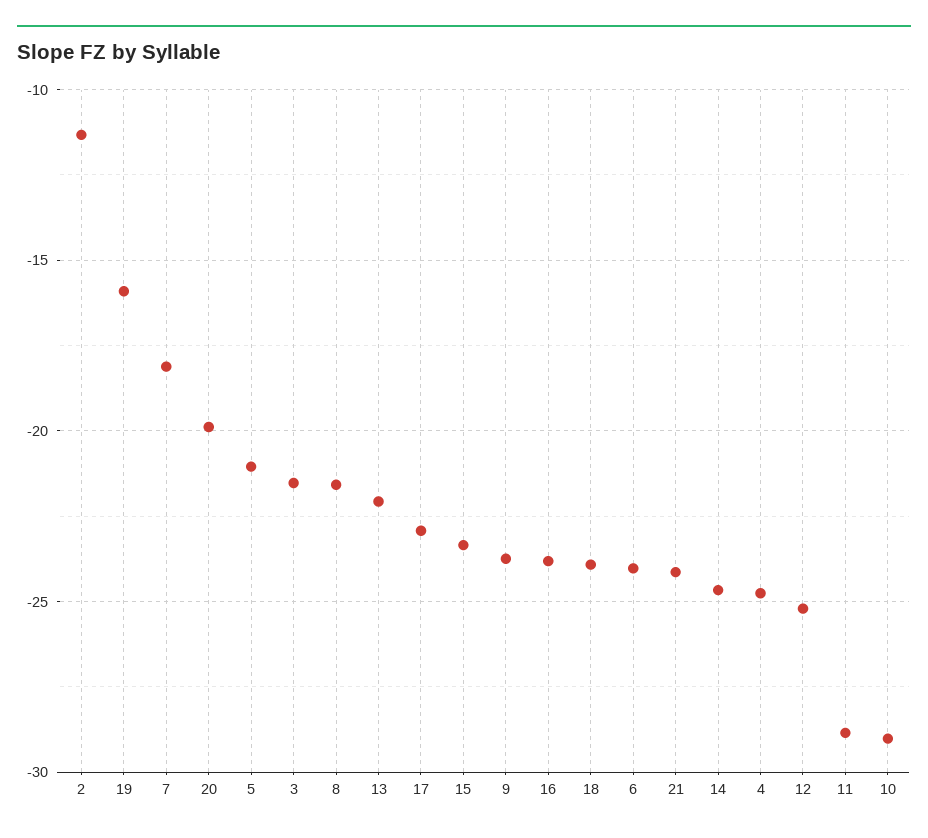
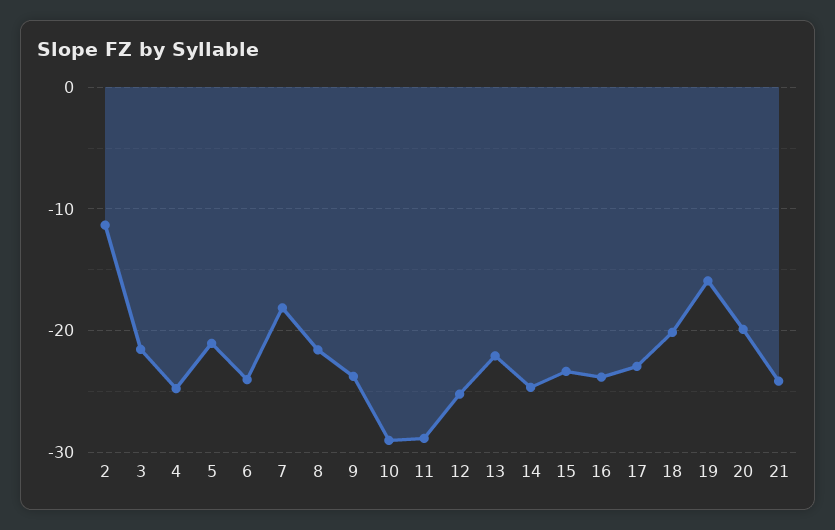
  {
    "2": -11.5,
    "19": -16,
    "7": -18,
    "20": -20,
    "5": -21,
    "3": -21.5,
    "8": -21.5,
    "13": -22,
    "17": -23,
    "15": -23.5,
    "9": -24,
    "16": -24,
-   "18": -24,
+   "18": -20,
    "6": -24,
    "21": -24,
    "14": -24.5,
    "4": -25,
    "12": -25,
    "11": -29,
    "10": -29
  }

